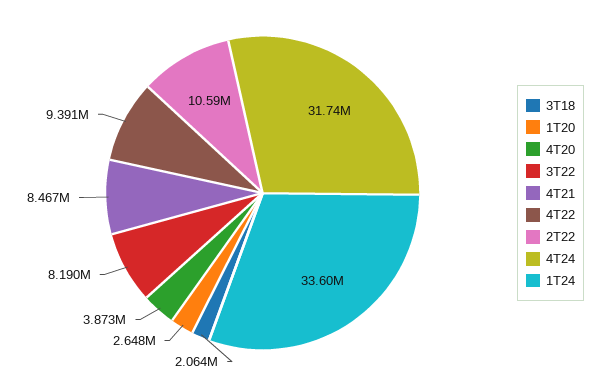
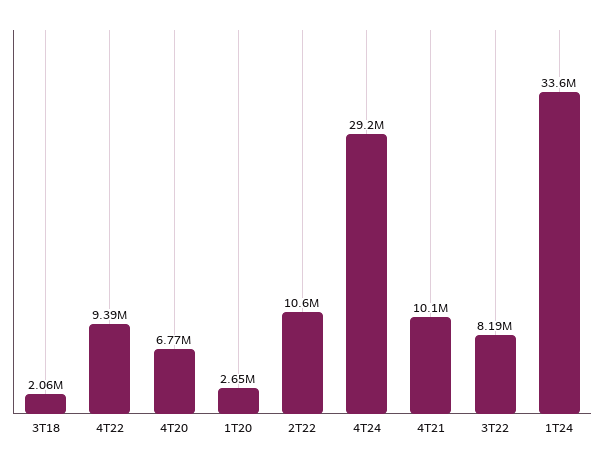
  {
    "3T18": 2064000,
    "1T20": 2648000,
-   "4T20": 3873000,
+   "4T20": 6770000,
    "3T22": 8190000,
-   "4T21": 8467000,
+   "4T21": 10100000,
    "4T22": 9391000,
    "2T22": 10590000,
-   "4T24": 31740000,
+   "4T24": 29200000,
    "1T24": 33600000
  }

